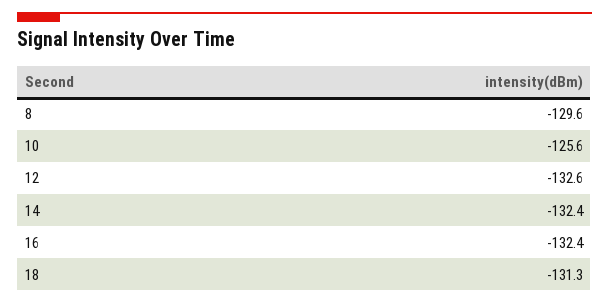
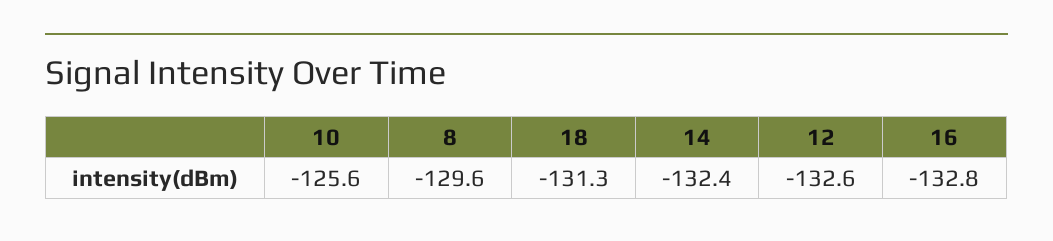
  {
    "8": -129.6,
    "10": -125.6,
    "12": -132.6,
    "14": -132.4,
-   "16": -132.4,
+   "16": -132.8,
    "18": -131.3
  }

